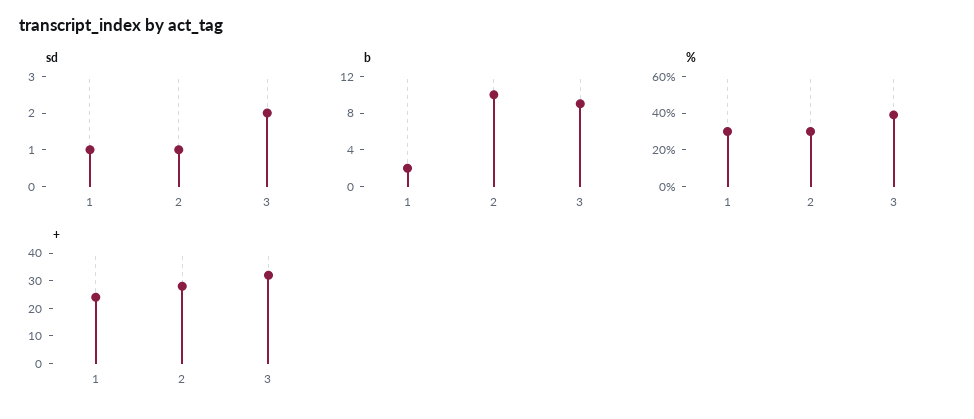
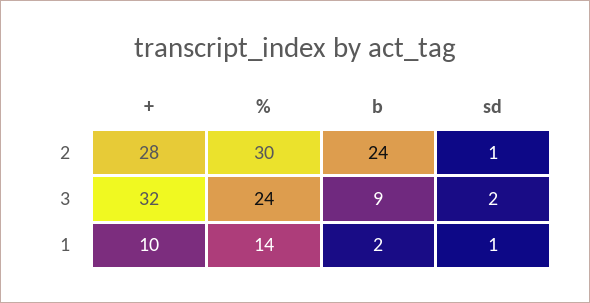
  {
    "sd": {
      "1": 1,
      "2": 1,
      "3": 2
    },
    "b": {
      "1": 2,
-     "2": 10,
+     "2": 24,
      "3": 9
    },
    "%": {
-     "1": 30,
+     "1": 14,
      "2": 30,
-     "3": 40
+     "3": 24
    },
    "+": {
-     "1": 25,
+     "1": 10,
      "2": 28,
      "3": 32
    }
  }

